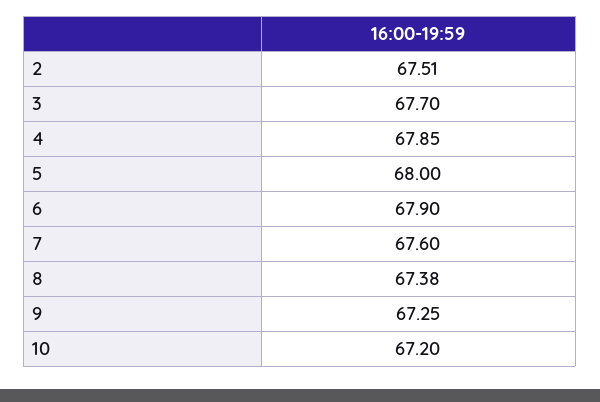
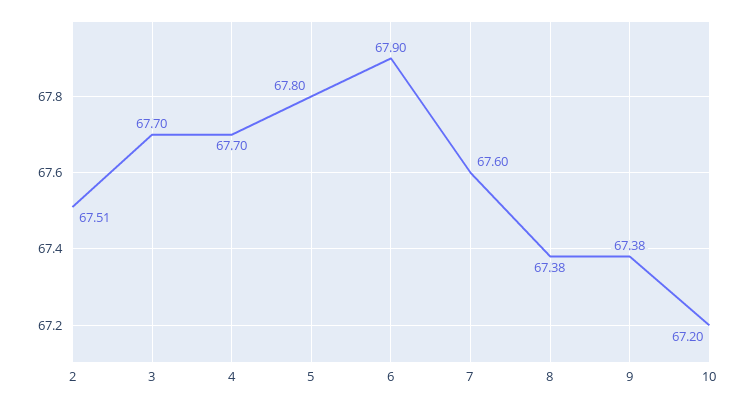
  {
    "2": 67.51,
    "3": 67.7,
-   "4": 67.85,
+   "4": 67.7,
-   "5": 68,
+   "5": 67.8,
    "6": 67.9,
    "7": 67.6,
    "8": 67.38,
-   "9": 67.25,
+   "9": 67.38,
    "10": 67.2
  }

